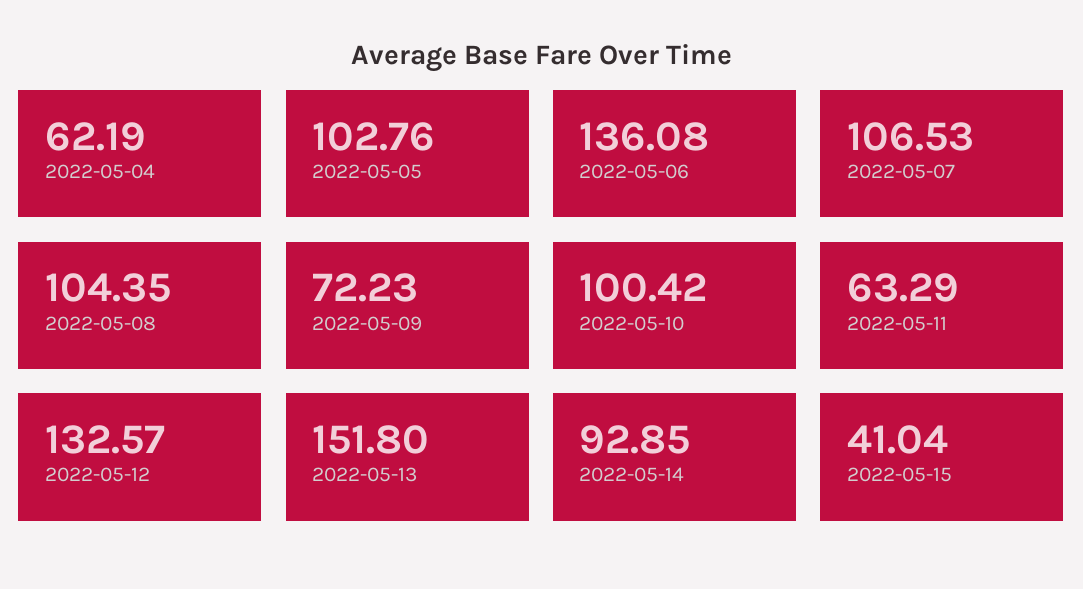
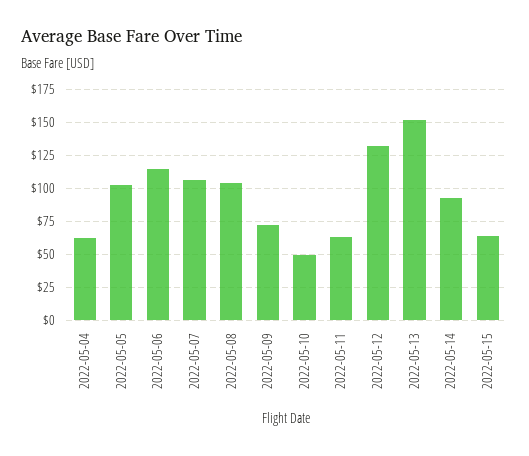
  {
    "2022-05-04": 62.19,
    "2022-05-05": 102.76,
-   "2022-05-06": 136.08,
+   "2022-05-06": 115,
    "2022-05-07": 106.53,
    "2022-05-08": 104.35,
    "2022-05-09": 72.23,
-   "2022-05-10": 100.42,
+   "2022-05-10": 50,
    "2022-05-11": 63.29,
    "2022-05-12": 132.57,
    "2022-05-13": 151.8,
    "2022-05-14": 92.85,
-   "2022-05-15": 41.04
+   "2022-05-15": 65
  }

